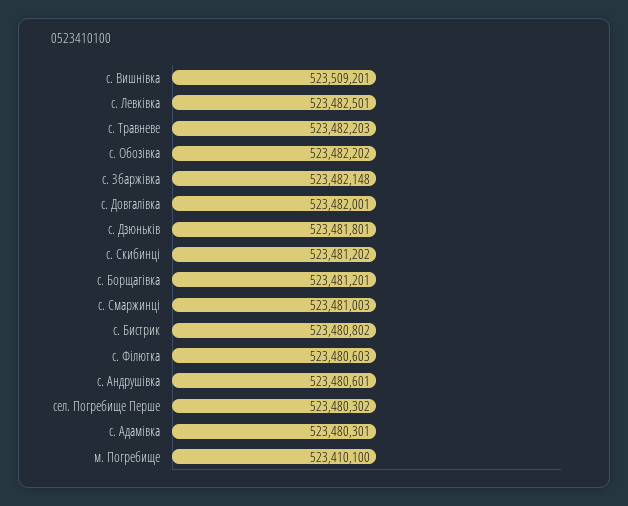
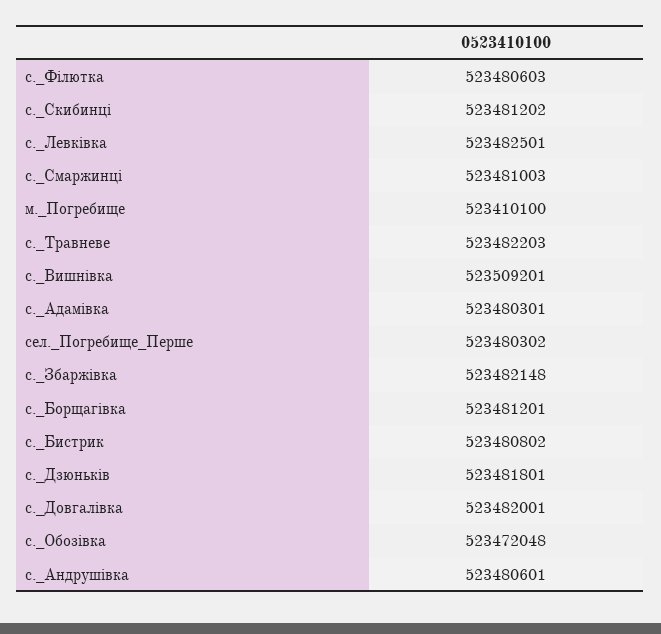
  {
    "с. Вишнівка": 523509201,
    "с. Левківка": 523482501,
    "с. Травневе": 523482203,
-   "с. Обозівка": 523482202,
+   "с. Обозівка": 523472048,
    "с. Збаржівка": 523482148,
    "с. Довгалівка": 523482001,
    "с. Дзюньків": 523481801,
    "с. Скибинці": 523481202,
    "с. Борщагівка": 523481201,
    "с. Смаржинці": 523481003,
    "с. Бистрик": 523480802,
    "с. Філютка": 523480603,
    "с. Андрушівка": 523480601,
    "сел. Погребище Перше": 523480302,
    "с. Адамівка": 523480301,
    "м. Погребище": 523410100
  }

